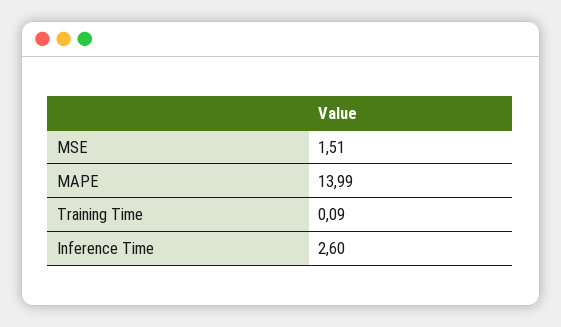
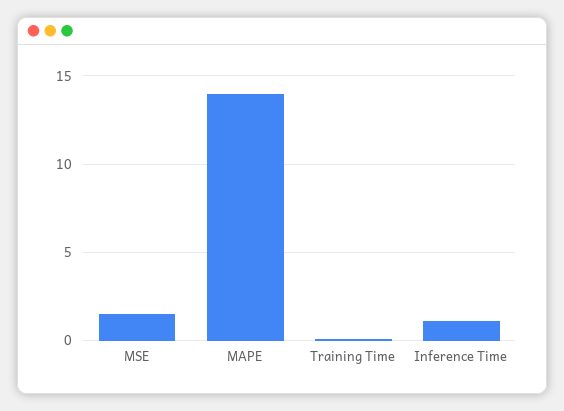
  {
    "MSE": 1.51,
    "MAPE": 13.99,
    "Training Time": 0.09,
-   "Inference Time": 2.6
+   "Inference Time": 1
  }

